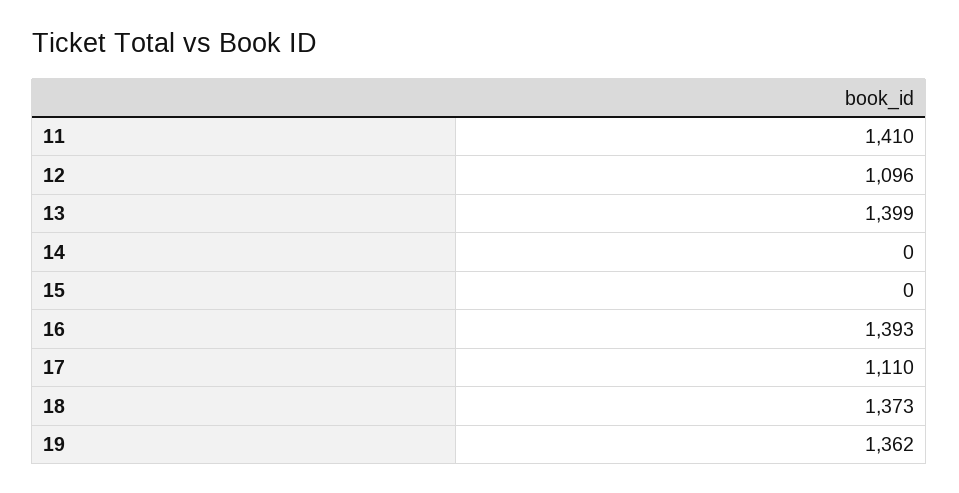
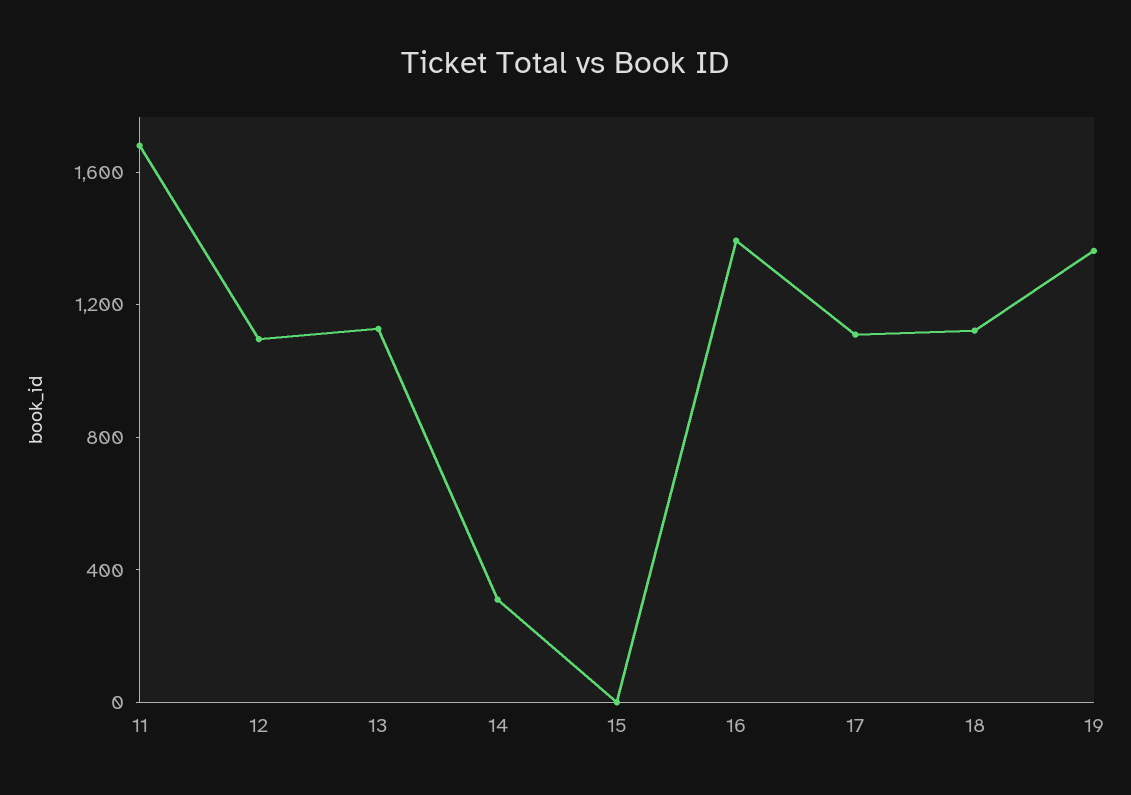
  {
-   "11": 1410,
+   "11": 1700,
    "12": 1096,
-   "13": 1399,
+   "13": 1100,
-   "14": 0,
+   "14": 300,
    "15": 0,
    "16": 1393,
    "17": 1110,
-   "18": 1373,
+   "18": 1100,
    "19": 1362
  }

